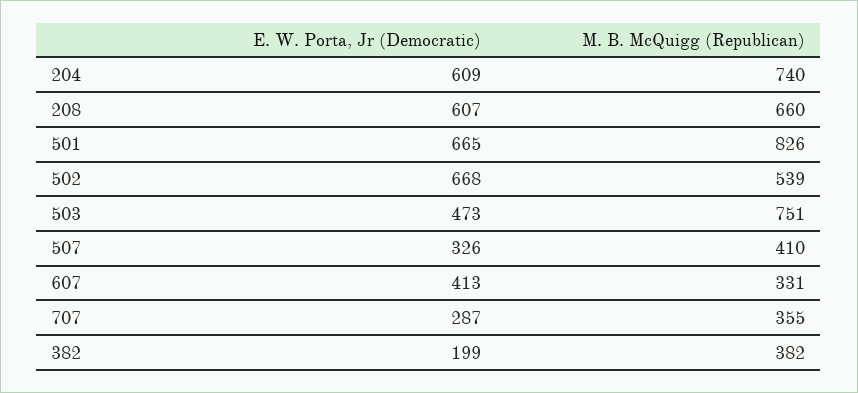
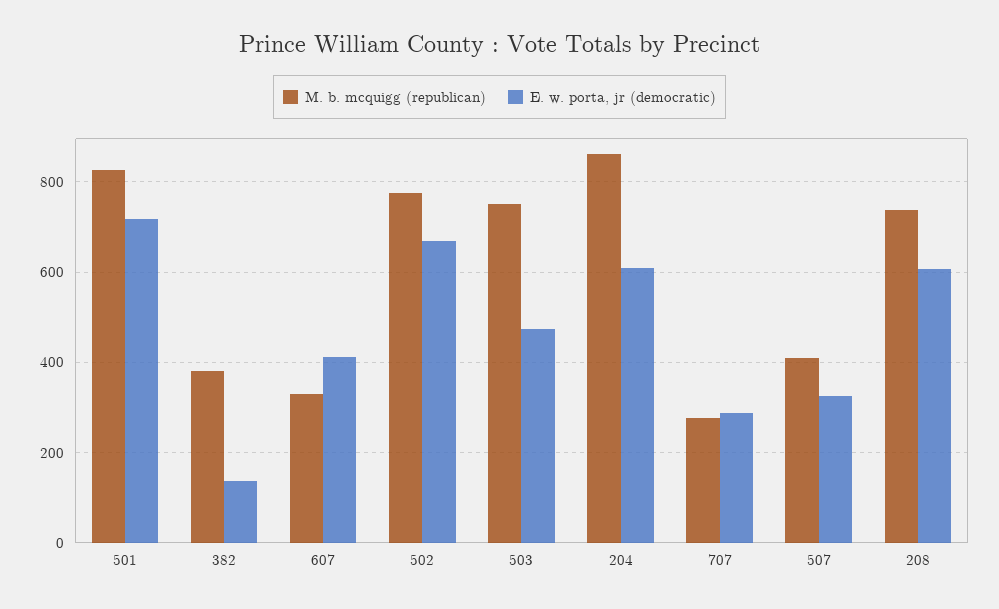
  {
    "E. W. Porta, Jr (Democratic)": {
      "204": 609,
      "208": 607,
-     "501": 665,
+     "501": 720,
      "502": 668,
      "503": 473,
      "507": 326,
      "607": 413,
      "707": 287,
-     "382": 199
+     "382": 140
    },
    "M. B. McQuigg (Republican)": {
-     "204": 740,
+     "204": 860,
-     "208": 660,
+     "208": 740,
      "501": 826,
-     "502": 539,
+     "502": 780,
      "503": 751,
      "507": 410,
      "607": 331,
-     "707": 355,
+     "707": 280,
      "382": 382
    }
  }

